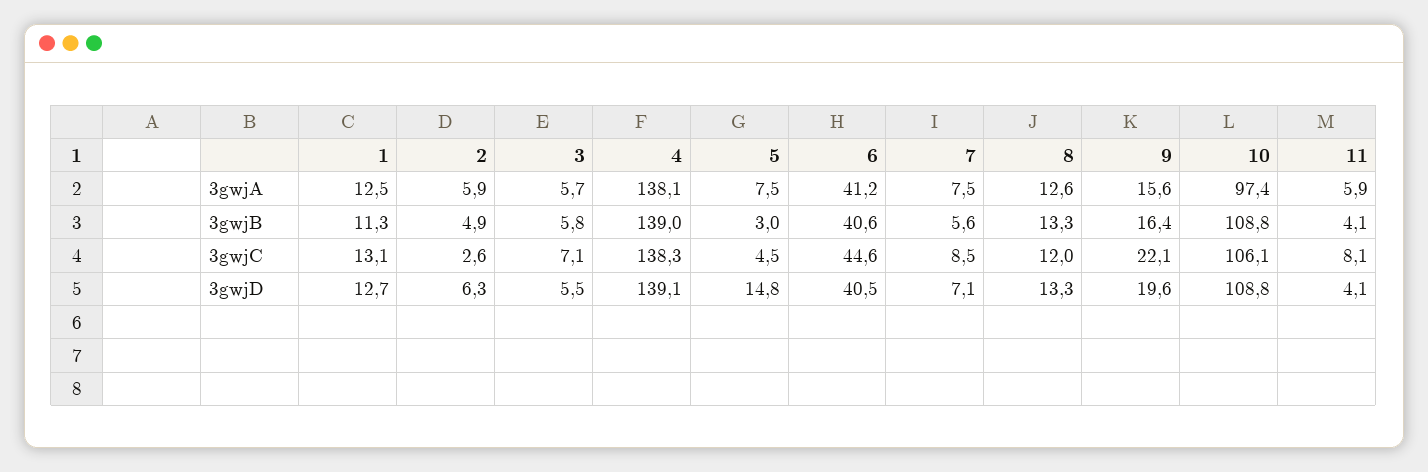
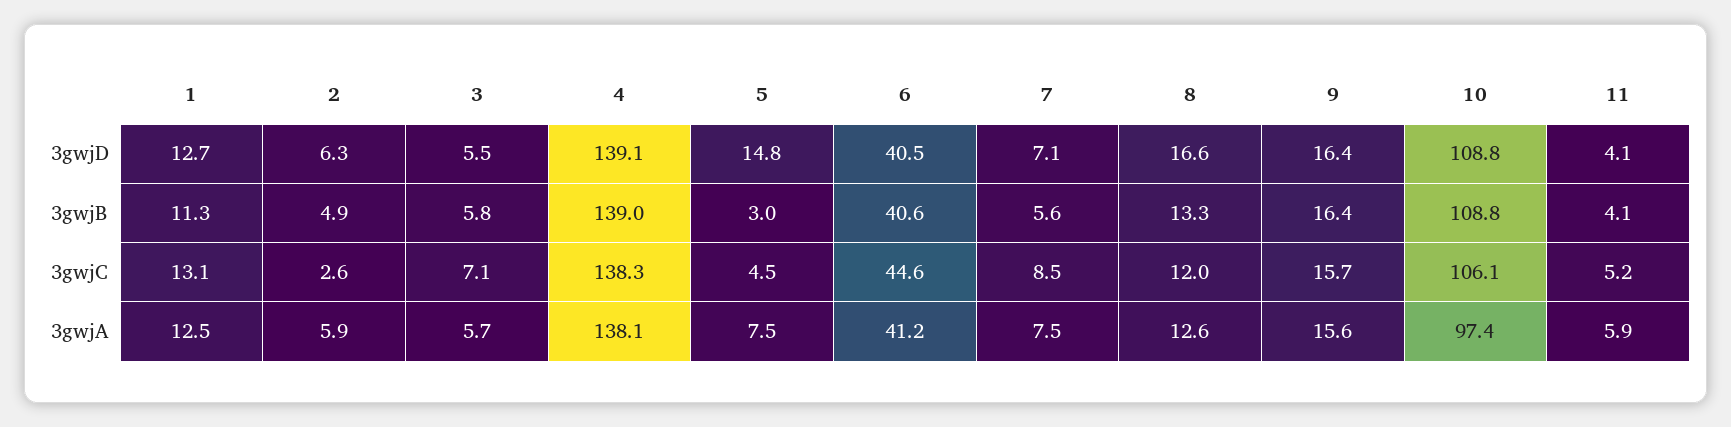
  {
    "1": {
      "3gwjA": 12.5,
      "3gwjB": 11.3,
      "3gwjC": 13.1,
      "3gwjD": 12.7
    },
    "2": {
      "3gwjA": 5.9,
      "3gwjB": 4.9,
      "3gwjC": 2.6,
      "3gwjD": 6.3
    },
    "3": {
      "3gwjA": 5.7,
      "3gwjB": 5.8,
      "3gwjC": 7.1,
      "3gwjD": 5.5
    },
    "4": {
      "3gwjA": 138.1,
      "3gwjB": 139,
      "3gwjC": 138.3,
      "3gwjD": 139.1
    },
    "5": {
      "3gwjA": 7.5,
      "3gwjB": 3,
      "3gwjC": 4.5,
      "3gwjD": 14.8
    },
    "6": {
      "3gwjA": 41.2,
      "3gwjB": 40.6,
      "3gwjC": 44.6,
      "3gwjD": 40.5
    },
    "7": {
      "3gwjA": 7.5,
      "3gwjB": 5.6,
      "3gwjC": 8.5,
      "3gwjD": 7.1
    },
    "8": {
      "3gwjA": 12.6,
      "3gwjB": 13.3,
      "3gwjC": 12,
-     "3gwjD": 13.3
+     "3gwjD": 16.6
    },
    "9": {
      "3gwjA": 15.6,
      "3gwjB": 16.4,
-     "3gwjC": 22.1,
+     "3gwjC": 15.7,
-     "3gwjD": 19.6
+     "3gwjD": 16.4
    },
    "10": {
      "3gwjA": 97.4,
      "3gwjB": 108.8,
      "3gwjC": 106.1,
      "3gwjD": 108.8
    },
    "11": {
      "3gwjA": 5.9,
      "3gwjB": 4.1,
-     "3gwjC": 8.1,
+     "3gwjC": 5.2,
      "3gwjD": 4.1
    }
  }

